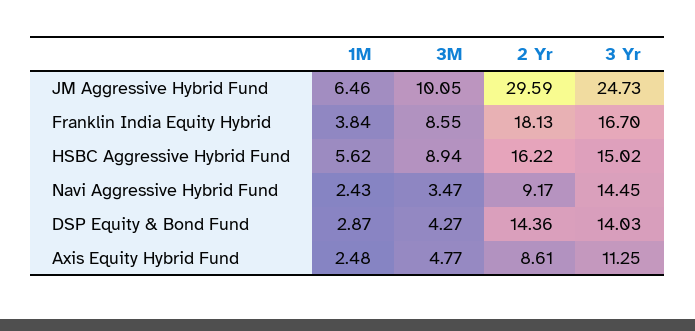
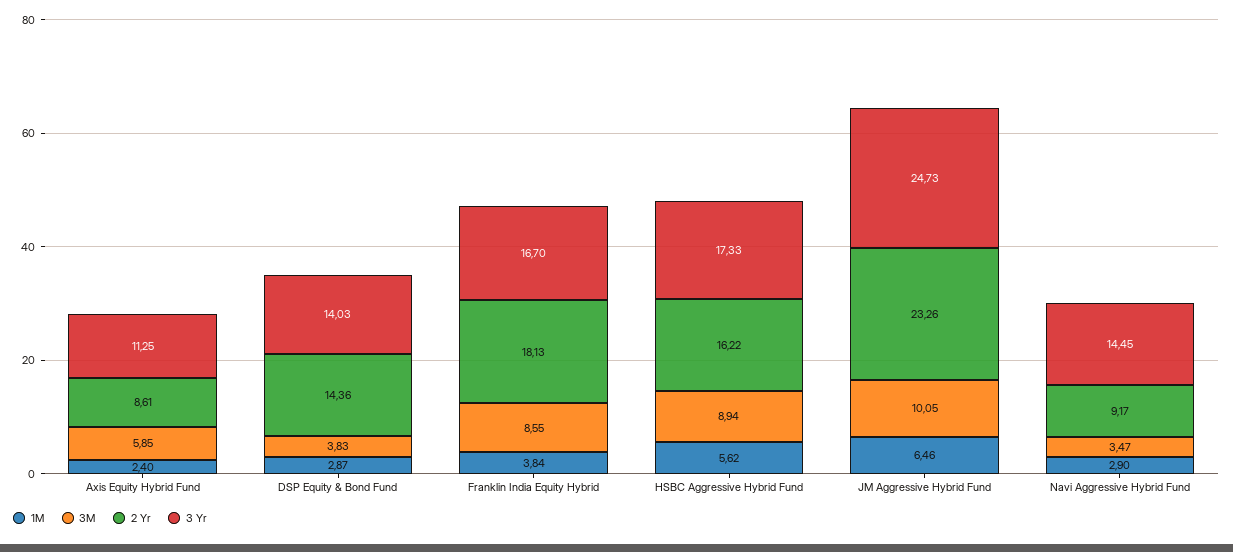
  {
    "1M": {
      "JM Aggressive Hybrid Fund": 6.46,
      "Franklin India Equity Hybrid": 3.84,
      "HSBC Aggressive Hybrid Fund": 5.62,
-     "Navi Aggressive Hybrid Fund": 2.43,
+     "Navi Aggressive Hybrid Fund": 2.9,
      "DSP Equity & Bond Fund": 2.87,
-     "Axis Equity Hybrid Fund": 2.48
+     "Axis Equity Hybrid Fund": 2.4
    },
    "3M": {
      "JM Aggressive Hybrid Fund": 10.05,
      "Franklin India Equity Hybrid": 8.55,
      "HSBC Aggressive Hybrid Fund": 8.94,
      "Navi Aggressive Hybrid Fund": 3.47,
-     "DSP Equity & Bond Fund": 4.27,
+     "DSP Equity & Bond Fund": 3.83,
-     "Axis Equity Hybrid Fund": 4.77
+     "Axis Equity Hybrid Fund": 5.85
    },
    "2 Yr": {
-     "JM Aggressive Hybrid Fund": 29.59,
+     "JM Aggressive Hybrid Fund": 23.26,
      "Franklin India Equity Hybrid": 18.13,
      "HSBC Aggressive Hybrid Fund": 16.22,
      "Navi Aggressive Hybrid Fund": 9.17,
      "DSP Equity & Bond Fund": 14.36,
      "Axis Equity Hybrid Fund": 8.61
    },
    "3 Yr": {
      "JM Aggressive Hybrid Fund": 24.73,
      "Franklin India Equity Hybrid": 16.7,
-     "HSBC Aggressive Hybrid Fund": 15.02,
+     "HSBC Aggressive Hybrid Fund": 17.33,
      "Navi Aggressive Hybrid Fund": 14.45,
      "DSP Equity & Bond Fund": 14.03,
      "Axis Equity Hybrid Fund": 11.25
    }
  }

